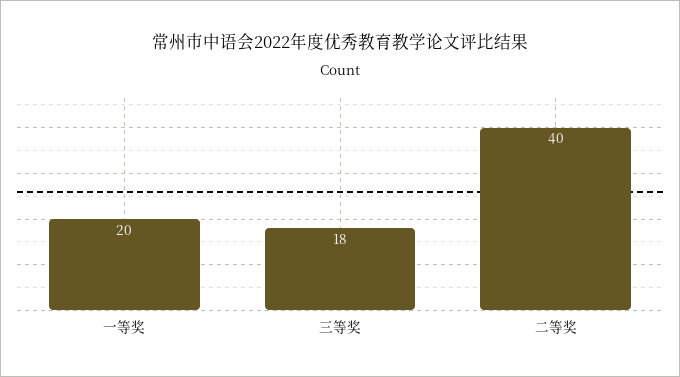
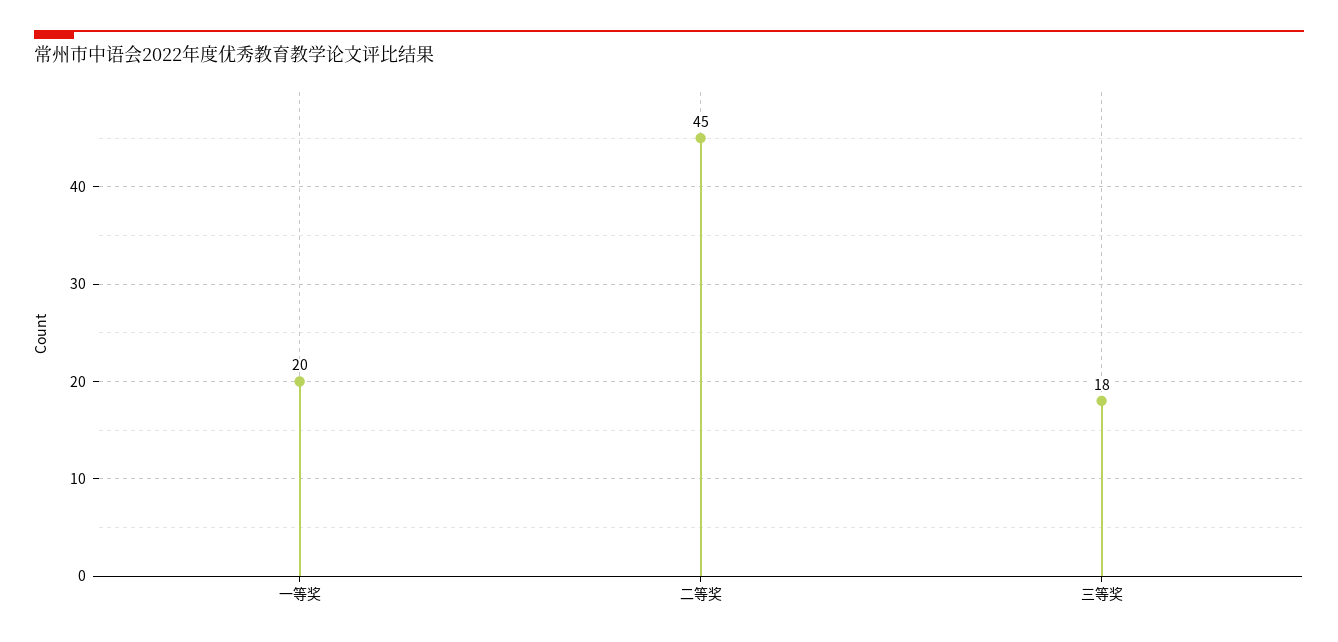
  {
    "一等奖": 20,
    "三等奖": 18,
-   "二等奖": 40
+   "二等奖": 45
  }

